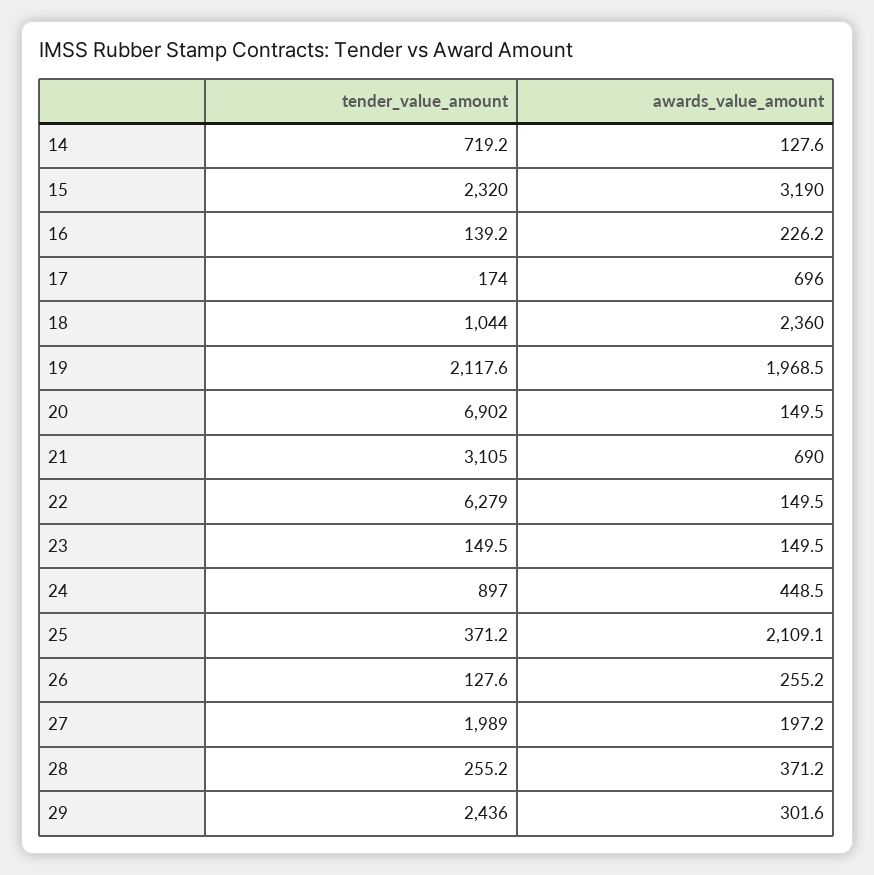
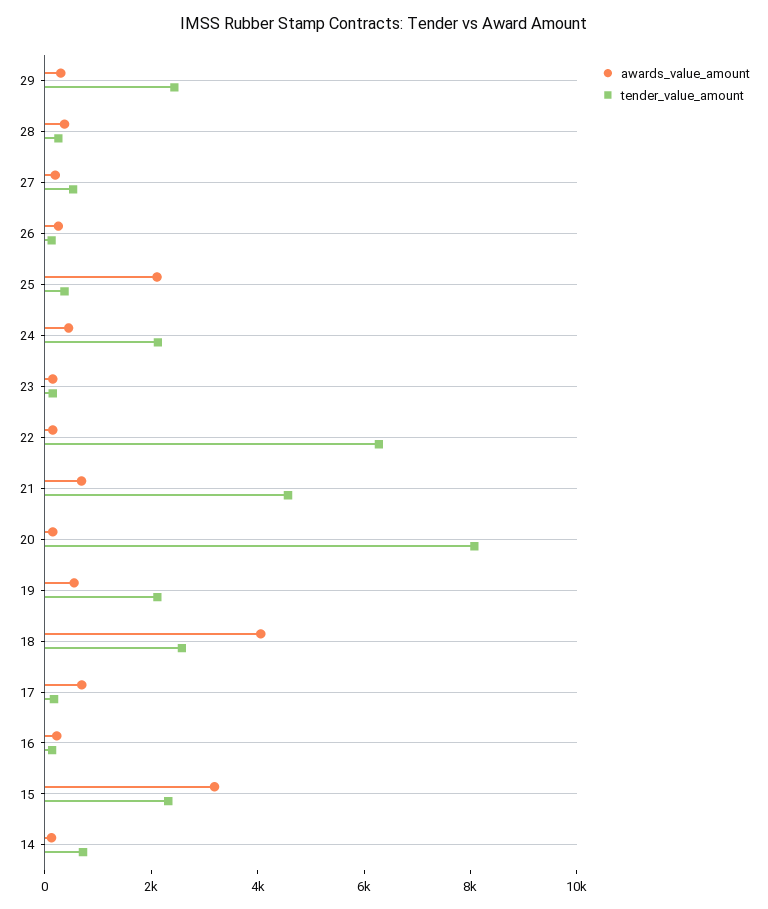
  {
    "tender_value_amount": {
      "14": 719.2,
      "15": 2320,
      "16": 139.2,
      "17": 174,
-     "18": 1044,
+     "18": 2500,
      "19": 2117.6,
-     "20": 6902,
+     "20": 8000,
-     "21": 3105,
+     "21": 4500,
      "22": 6279,
      "23": 149.5,
-     "24": 897,
+     "24": 2000,
      "25": 371.2,
      "26": 127.6,
-     "27": 1989,
+     "27": 500,
      "28": 255.2,
      "29": 2436
    },
    "awards_value_amount": {
      "14": 127.6,
      "15": 3190,
      "16": 226.2,
      "17": 696,
-     "18": 2360,
+     "18": 4000,
-     "19": 1968.5,
+     "19": 500,
      "20": 149.5,
      "21": 690,
      "22": 149.5,
      "23": 149.5,
      "24": 448.5,
      "25": 2109.1,
      "26": 255.2,
      "27": 197.2,
      "28": 371.2,
      "29": 301.6
    }
  }

